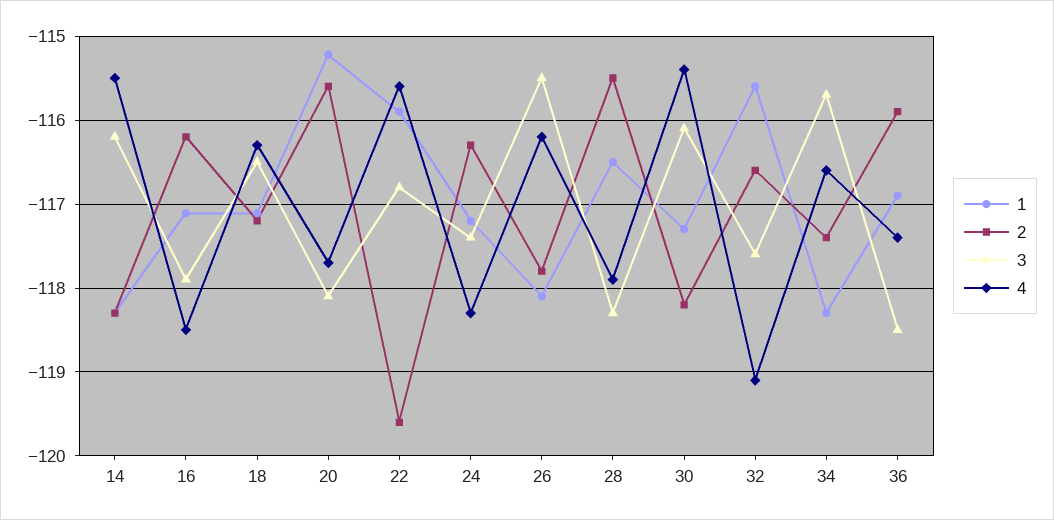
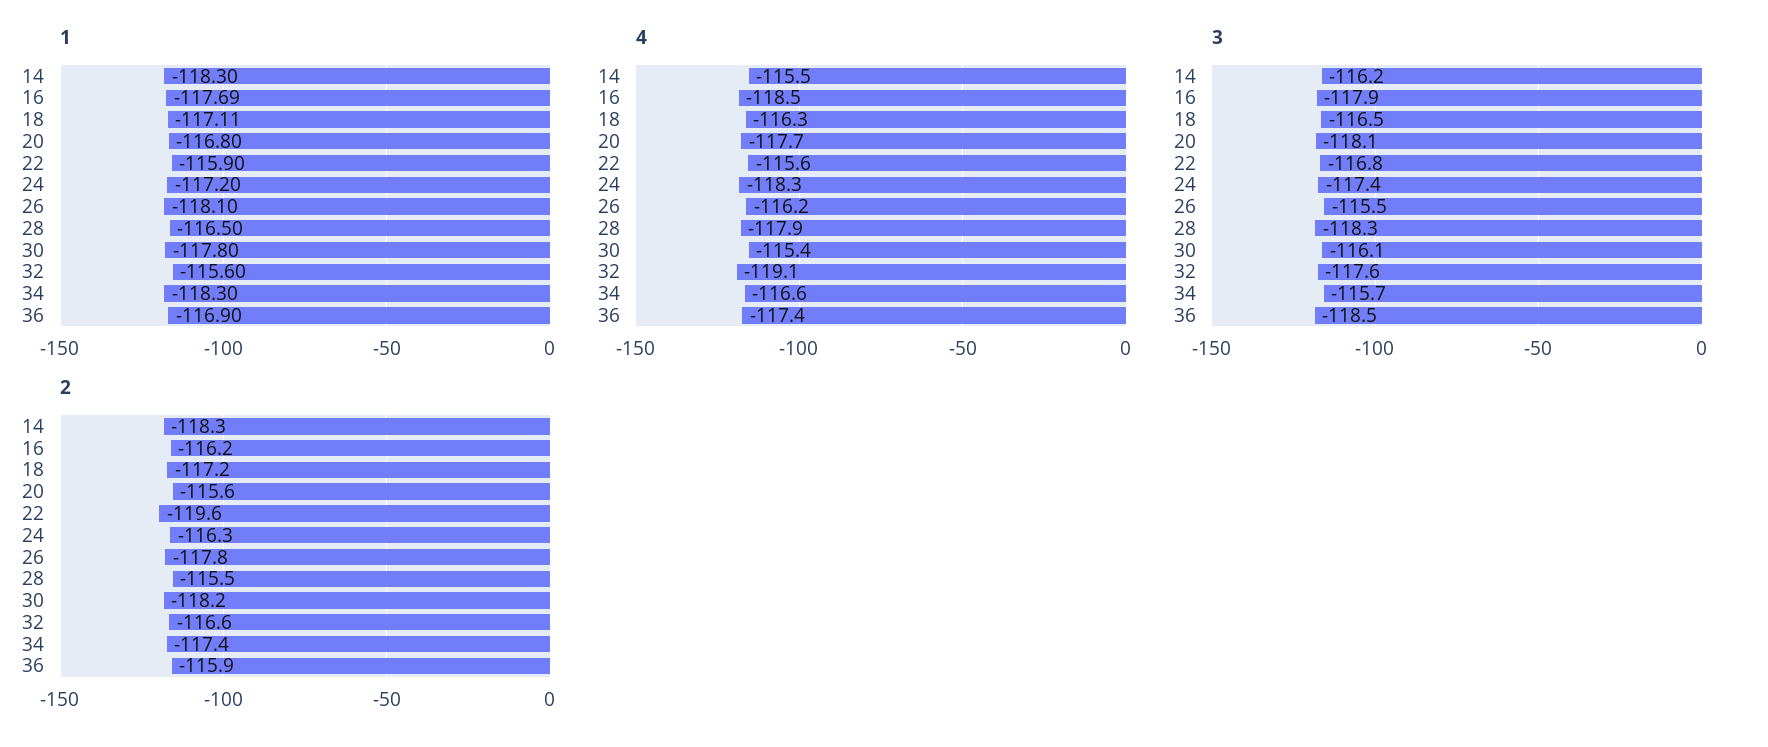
  {
    "1": {
      "14": -118.3,
-     "16": -117.1,
+     "16": -117.69,
      "18": -117.11,
-     "20": -115.2,
+     "20": -116.8,
      "22": -115.9,
      "24": -117.2,
      "26": -118.1,
      "28": -116.5,
-     "30": -117.3,
+     "30": -117.8,
      "32": -115.6,
      "34": -118.3,
      "36": -116.9
    },
    "2": {
      "14": -118.3,
      "16": -116.2,
      "18": -117.2,
      "20": -115.6,
      "22": -119.6,
      "24": -116.3,
      "26": -117.8,
      "28": -115.5,
      "30": -118.2,
      "32": -116.6,
      "34": -117.4,
      "36": -115.9
    },
    "3": {
      "14": -116.2,
      "16": -117.9,
      "18": -116.5,
      "20": -118.1,
      "22": -116.8,
      "24": -117.4,
      "26": -115.5,
      "28": -118.3,
      "30": -116.1,
      "32": -117.6,
      "34": -115.7,
      "36": -118.5
    },
    "4": {
      "14": -115.5,
      "16": -118.5,
      "18": -116.3,
      "20": -117.7,
      "22": -115.6,
      "24": -118.3,
      "26": -116.2,
      "28": -117.9,
      "30": -115.4,
      "32": -119.1,
      "34": -116.6,
      "36": -117.4
    }
  }

